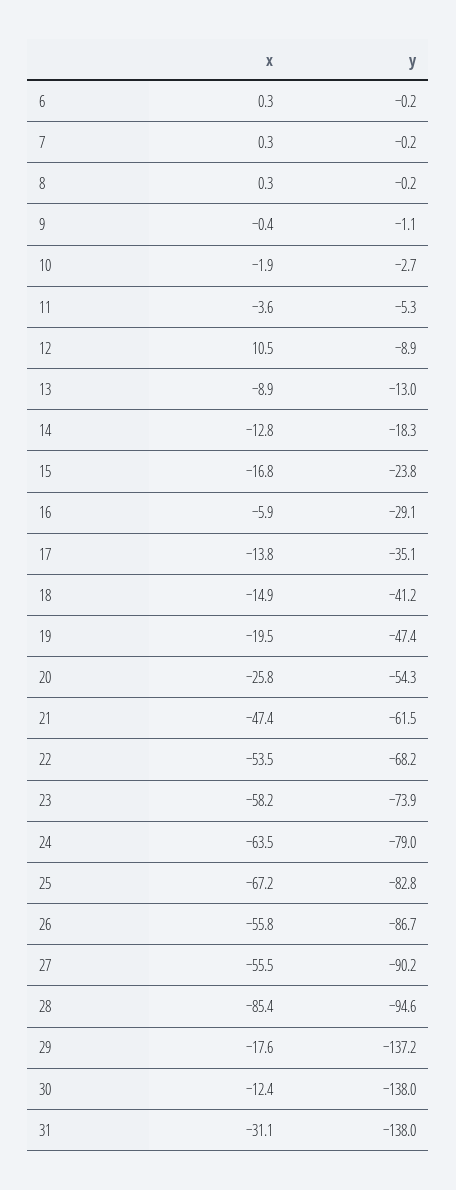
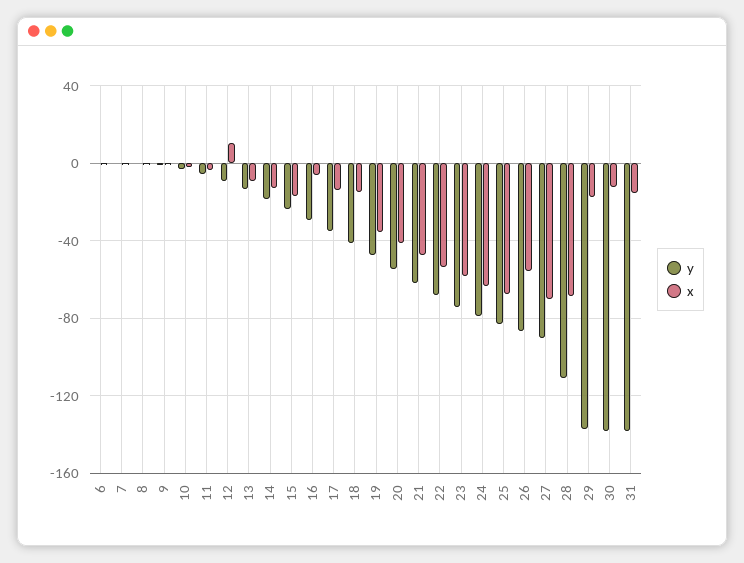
  {
    "x": {
      "6": 0.3,
      "7": 0.3,
      "8": 0.3,
      "9": -0.4,
      "10": -1.9,
      "11": -3.6,
      "12": 10.5,
      "13": -8.9,
      "14": -12.8,
      "15": -16.8,
      "16": -5.9,
      "17": -13.8,
      "18": -14.9,
-     "19": -19.5,
+     "19": -35,
-     "20": -25.8,
+     "20": -40,
      "21": -47.4,
      "22": -53.5,
      "23": -58.2,
      "24": -63.5,
      "25": -67.2,
      "26": -55.8,
-     "27": -55.5,
+     "27": -70,
-     "28": -85.4,
+     "28": -70,
      "29": -17.6,
      "30": -12.4,
-     "31": -31.1
+     "31": -15
    },
    "y": {
      "6": -0.2,
      "7": -0.2,
      "8": -0.2,
      "9": -1.1,
      "10": -2.7,
      "11": -5.3,
      "12": -8.9,
      "13": -13,
      "14": -18.3,
      "15": -23.8,
      "16": -29.1,
      "17": -35.1,
      "18": -41.2,
      "19": -47.4,
      "20": -54.3,
      "21": -61.5,
      "22": -68.2,
      "23": -73.9,
      "24": -79,
      "25": -82.8,
      "26": -86.7,
      "27": -90.2,
-     "28": -94.6,
+     "28": -110,
      "29": -137.2,
      "30": -138,
      "31": -138
    }
  }

